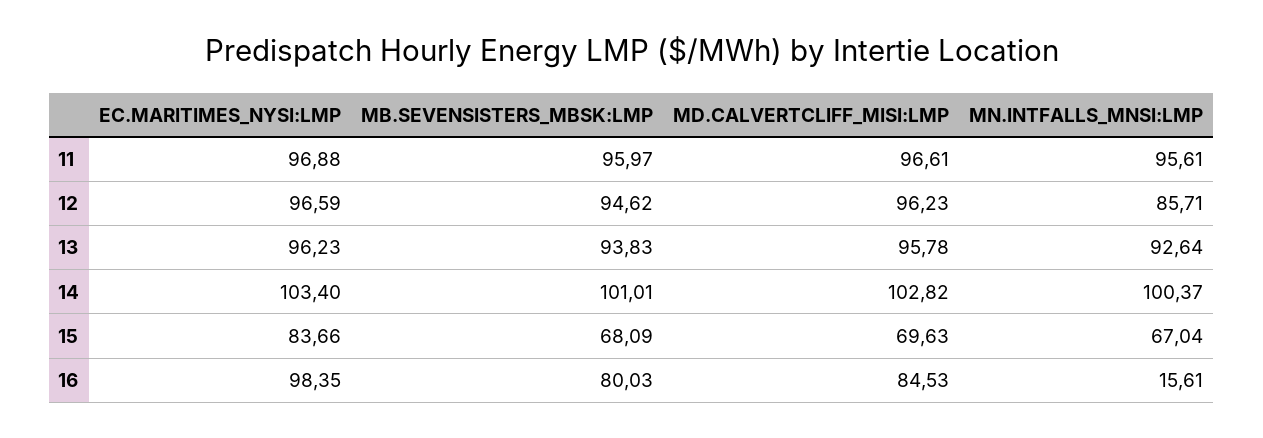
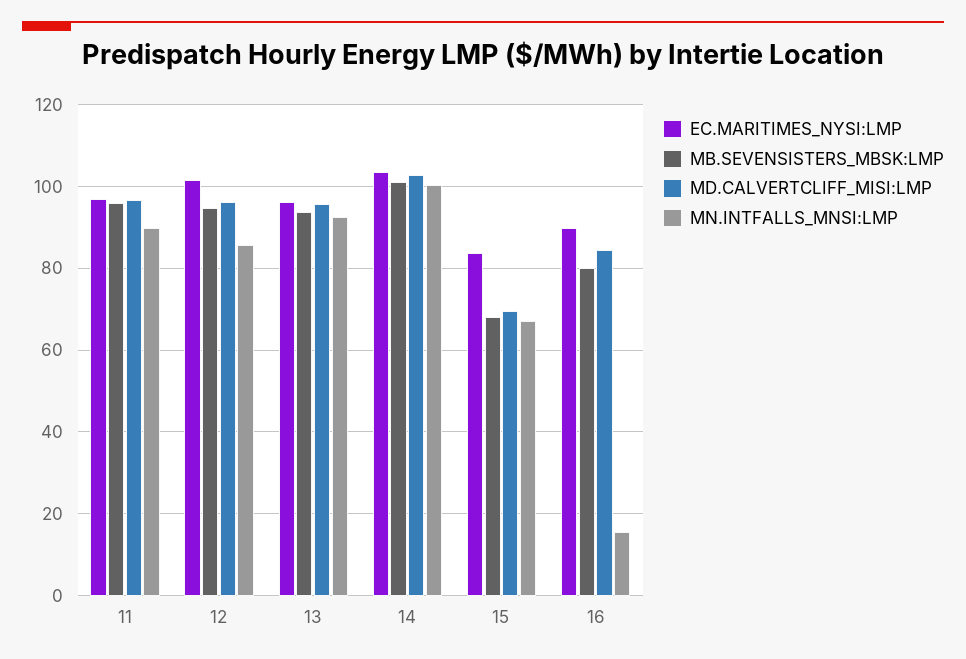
  {
    "EC.MARITIMES_NYSI:LMP": {
      "11": 96.88,
-     "12": 96.59,
+     "12": 102,
      "13": 96.23,
      "14": 103.4,
      "15": 83.66,
-     "16": 98.35
+     "16": 90
    },
    "MB.SEVENSISTERS_MBSK:LMP": {
      "11": 95.97,
      "12": 94.62,
      "13": 93.83,
      "14": 101.01,
      "15": 68.09,
      "16": 80.03
    },
    "MD.CALVERTCLIFF_MISI:LMP": {
      "11": 96.61,
      "12": 96.23,
      "13": 95.78,
      "14": 102.82,
      "15": 69.63,
      "16": 84.53
    },
    "MN.INTFALLS_MNSI:LMP": {
-     "11": 95.61,
+     "11": 90,
      "12": 85.71,
      "13": 92.64,
      "14": 100.37,
      "15": 67.04,
      "16": 15.61
    }
  }

